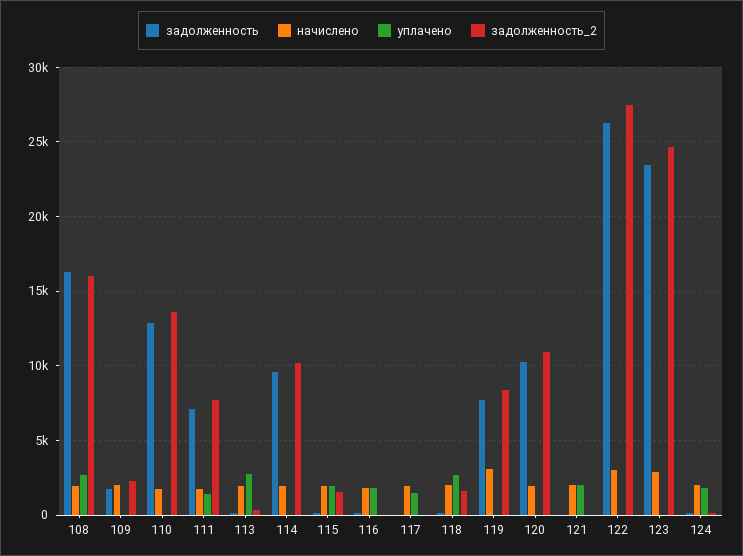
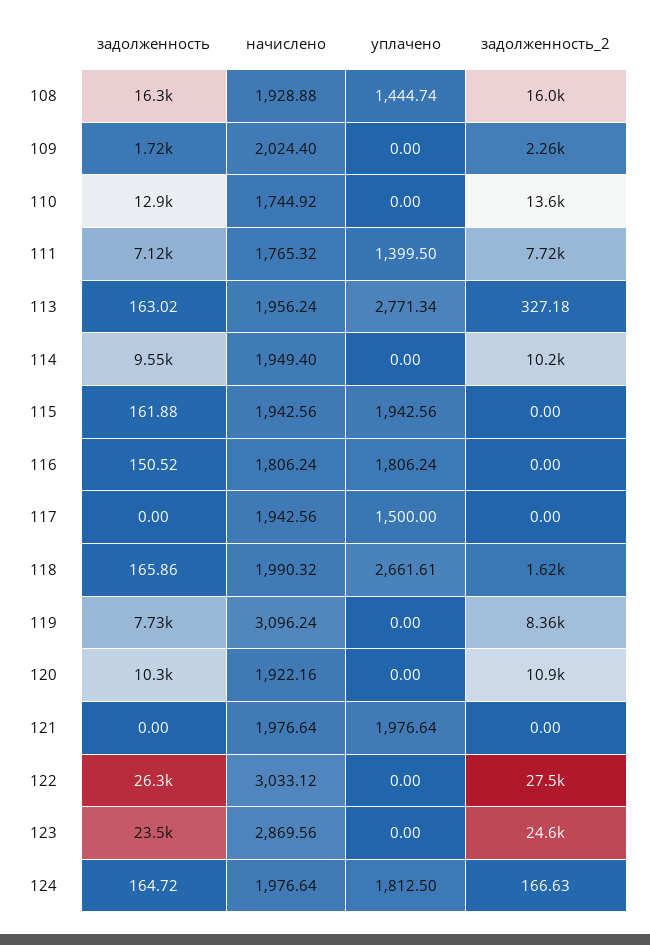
  {
    "задолженность": {
      "108": 16300,
      "109": 1720,
      "110": 12900,
      "111": 7120,
      "113": 163.02,
      "114": 9550,
      "115": 161.88,
      "116": 150.52,
      "117": 0,
      "118": 165.86,
      "119": 7730,
      "120": 10300,
      "121": 0,
      "122": 26300,
      "123": 23500,
      "124": 164.72
    },
    "начислено": {
      "108": 1928.88,
      "109": 2024.4,
      "110": 1744.92,
      "111": 1765.32,
      "113": 1956.24,
      "114": 1949.4,
      "115": 1942.56,
      "116": 1806.24,
      "117": 1942.56,
      "118": 1990.32,
      "119": 3096.24,
      "120": 1922.16,
      "121": 1976.64,
      "122": 3033.12,
      "123": 2869.56,
      "124": 1976.64
    },
    "уплачено": {
-     "108": 2500,
+     "108": 1444.74,
      "109": 0,
      "110": 0,
      "111": 1399.5,
      "113": 2771.34,
      "114": 0,
      "115": 1942.56,
      "116": 1806.24,
      "117": 1500,
      "118": 2661.61,
      "119": 0,
      "120": 0,
      "121": 1976.64,
      "122": 0,
      "123": 0,
      "124": 1812.5
    },
    "задолженность_2": {
      "108": 16000,
      "109": 2260,
      "110": 13600,
      "111": 7720,
      "113": 327.18,
      "114": 10200,
-     "115": 1500,
+     "115": 0,
      "116": 0,
      "117": 0,
      "118": 1620,
      "119": 8360,
      "120": 10900,
      "121": 0,
      "122": 27500,
      "123": 24600,
      "124": 166.63
    }
  }

